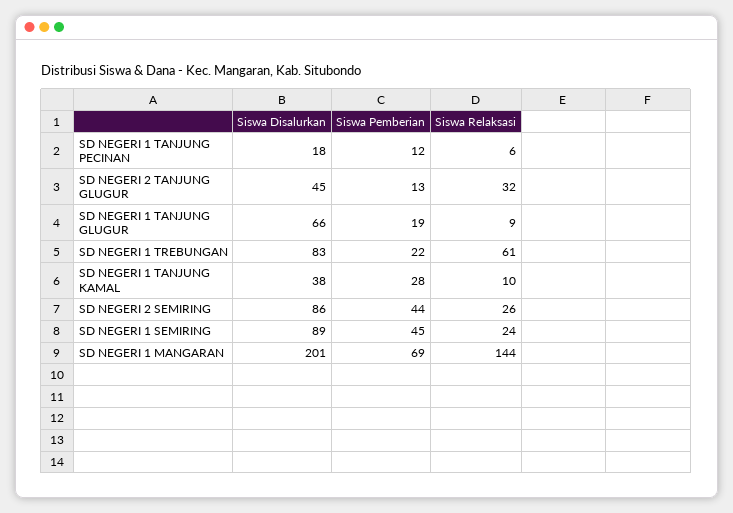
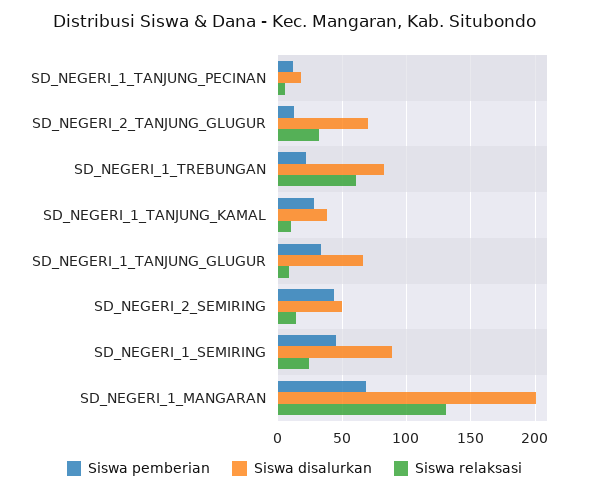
  {
    "Siswa Disalurkan": {
      "SD NEGERI 1 TANJUNG PECINAN": 18,
-     "SD NEGERI 2 TANJUNG GLUGUR": 45,
+     "SD NEGERI 2 TANJUNG GLUGUR": 70,
      "SD NEGERI 1 TANJUNG GLUGUR": 66,
      "SD NEGERI 1 TREBUNGAN": 83,
      "SD NEGERI 1 TANJUNG KAMAL": 38,
-     "SD NEGERI 2 SEMIRING": 86,
+     "SD NEGERI 2 SEMIRING": 50,
      "SD NEGERI 1 SEMIRING": 89,
      "SD NEGERI 1 MANGARAN": 201
    },
    "Siswa Pemberian": {
      "SD NEGERI 1 TANJUNG PECINAN": 12,
      "SD NEGERI 2 TANJUNG GLUGUR": 13,
-     "SD NEGERI 1 TANJUNG GLUGUR": 19,
+     "SD NEGERI 1 TANJUNG GLUGUR": 35,
      "SD NEGERI 1 TREBUNGAN": 22,
      "SD NEGERI 1 TANJUNG KAMAL": 28,
      "SD NEGERI 2 SEMIRING": 44,
      "SD NEGERI 1 SEMIRING": 45,
      "SD NEGERI 1 MANGARAN": 69
    },
    "Siswa Relaksasi": {
      "SD NEGERI 1 TANJUNG PECINAN": 6,
      "SD NEGERI 2 TANJUNG GLUGUR": 32,
      "SD NEGERI 1 TANJUNG GLUGUR": 9,
      "SD NEGERI 1 TREBUNGAN": 61,
      "SD NEGERI 1 TANJUNG KAMAL": 10,
-     "SD NEGERI 2 SEMIRING": 26,
+     "SD NEGERI 2 SEMIRING": 15,
      "SD NEGERI 1 SEMIRING": 24,
-     "SD NEGERI 1 MANGARAN": 144
+     "SD NEGERI 1 MANGARAN": 130
    }
  }

